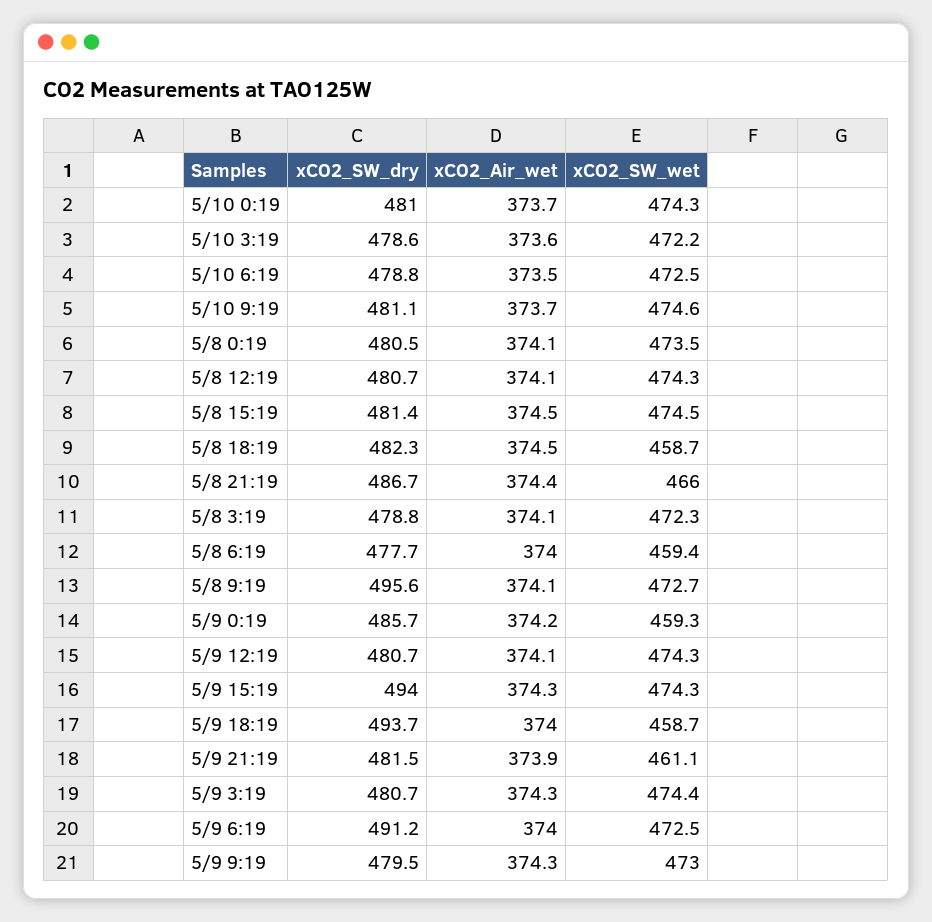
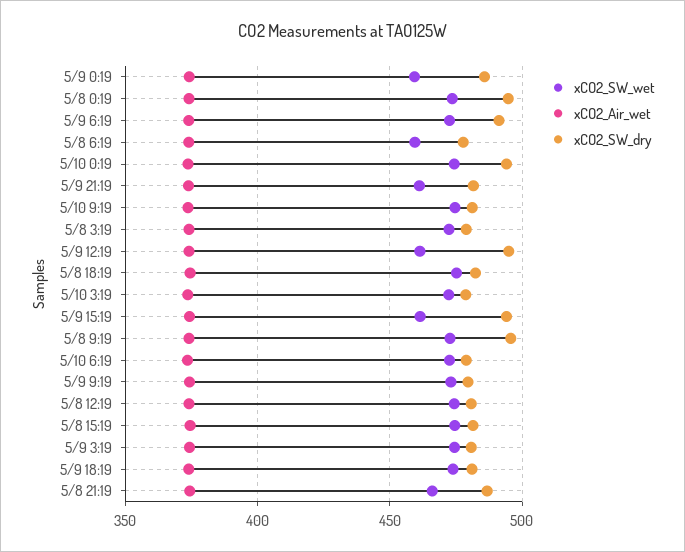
  {
    "xCO2_SW_dry": {
-     "5/10 0:19": 481,
+     "5/10 0:19": 495,
      "5/10 3:19": 478.6,
      "5/10 6:19": 478.8,
      "5/10 9:19": 481.1,
-     "5/8 0:19": 480.5,
+     "5/8 0:19": 495,
      "5/8 12:19": 480.7,
      "5/8 15:19": 481.4,
      "5/8 18:19": 482.3,
      "5/8 21:19": 486.7,
      "5/8 3:19": 478.8,
      "5/8 6:19": 477.7,
      "5/8 9:19": 495.6,
      "5/9 0:19": 485.7,
-     "5/9 12:19": 480.7,
+     "5/9 12:19": 495,
      "5/9 15:19": 494,
-     "5/9 18:19": 493.7,
+     "5/9 18:19": 480,
      "5/9 21:19": 481.5,
      "5/9 3:19": 480.7,
      "5/9 6:19": 491.2,
      "5/9 9:19": 479.5
    },
    "xCO2_Air_wet": {
      "5/10 0:19": 373.7,
      "5/10 3:19": 373.6,
      "5/10 6:19": 373.5,
      "5/10 9:19": 373.7,
      "5/8 0:19": 374.1,
      "5/8 12:19": 374.1,
      "5/8 15:19": 374.5,
      "5/8 18:19": 374.5,
      "5/8 21:19": 374.4,
      "5/8 3:19": 374.1,
      "5/8 6:19": 374,
      "5/8 9:19": 374.1,
      "5/9 0:19": 374.2,
      "5/9 12:19": 374.1,
      "5/9 15:19": 374.3,
      "5/9 18:19": 374,
      "5/9 21:19": 373.9,
      "5/9 3:19": 374.3,
      "5/9 6:19": 374,
      "5/9 9:19": 374.3
    },
    "xCO2_SW_wet": {
      "5/10 0:19": 474.3,
      "5/10 3:19": 472.2,
      "5/10 6:19": 472.5,
      "5/10 9:19": 474.6,
      "5/8 0:19": 473.5,
      "5/8 12:19": 474.3,
      "5/8 15:19": 474.5,
-     "5/8 18:19": 458.7,
+     "5/8 18:19": 475,
      "5/8 21:19": 466,
      "5/8 3:19": 472.3,
      "5/8 6:19": 459.4,
      "5/8 9:19": 472.7,
      "5/9 0:19": 459.3,
-     "5/9 12:19": 474.3,
+     "5/9 12:19": 460,
-     "5/9 15:19": 474.3,
+     "5/9 15:19": 460,
-     "5/9 18:19": 458.7,
+     "5/9 18:19": 475,
      "5/9 21:19": 461.1,
      "5/9 3:19": 474.4,
      "5/9 6:19": 472.5,
      "5/9 9:19": 473
    }
  }

